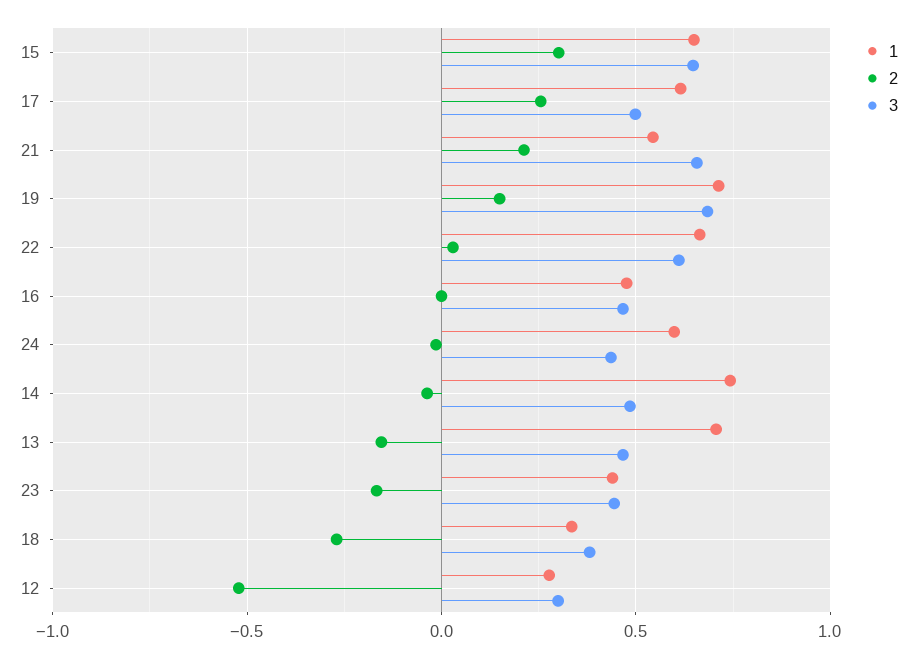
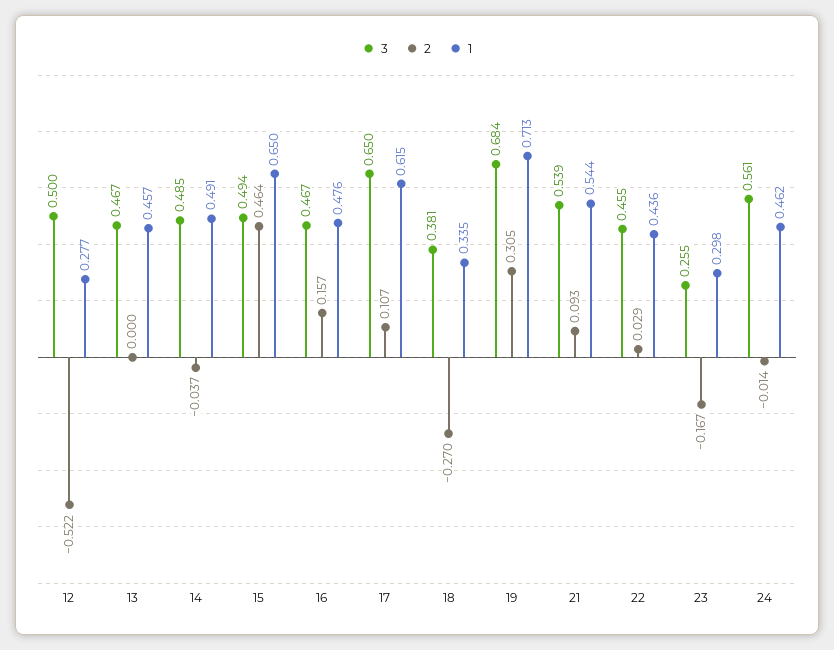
  {
    "1": {
      "15": 0.65,
      "17": 0.615,
      "21": 0.544,
      "19": 0.713,
-     "22": 0.65,
+     "22": 0.436,
      "16": 0.476,
-     "24": 0.6,
+     "24": 0.462,
-     "14": 0.75,
+     "14": 0.491,
-     "13": 0.7,
+     "13": 0.457,
-     "23": 0.45,
+     "23": 0.298,
      "18": 0.335,
      "12": 0.277
    },
    "2": {
-     "15": 0.3,
+     "15": 0.464,
-     "17": 0.25,
+     "17": 0.107,
-     "21": 0.2,
+     "21": 0.093,
-     "19": 0.15,
+     "19": 0.305,
      "22": 0.029,
-     "16": 0,
+     "16": 0.157,
      "24": -0.014,
      "14": -0.037,
-     "13": -0.15,
+     "13": 0,
      "23": -0.167,
      "18": -0.27,
      "12": -0.522
    },
    "3": {
-     "15": 0.65,
+     "15": 0.494,
-     "17": 0.5,
+     "17": 0.65,
-     "21": 0.65,
+     "21": 0.539,
      "19": 0.684,
-     "22": 0.6,
+     "22": 0.455,
      "16": 0.467,
-     "24": 0.45,
+     "24": 0.561,
      "14": 0.485,
      "13": 0.467,
-     "23": 0.45,
+     "23": 0.255,
      "18": 0.381,
-     "12": 0.3
+     "12": 0.5
    }
  }

